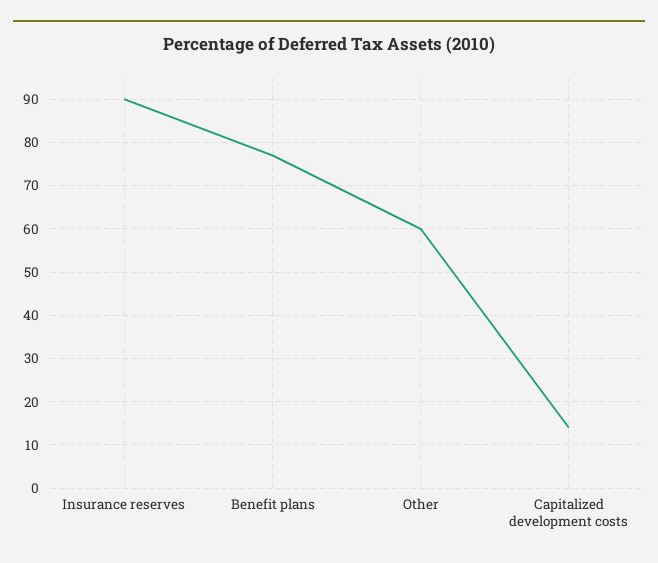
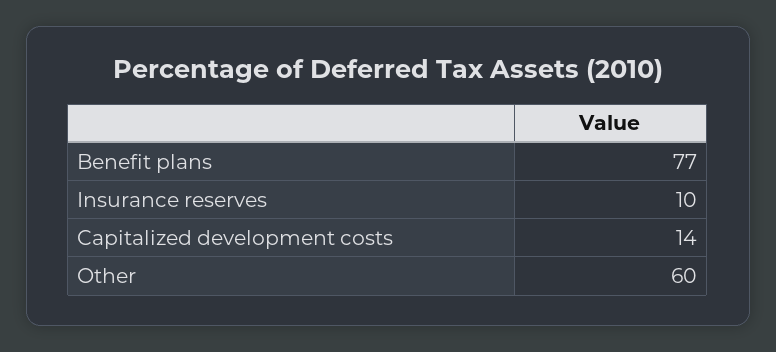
  {
-   "Insurance reserves": 90,
+   "Insurance reserves": 10,
    "Benefit plans": 77,
    "Other": 60,
    "Capitalized development costs": 14
  }

